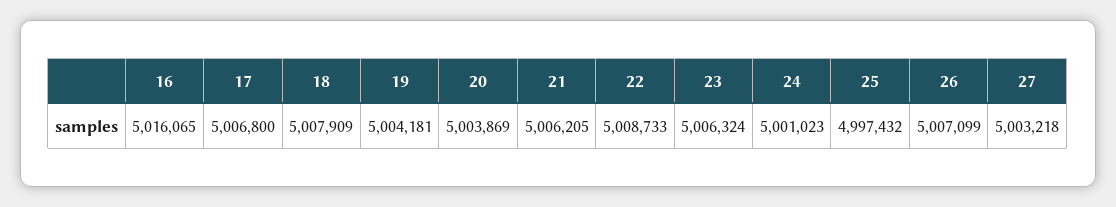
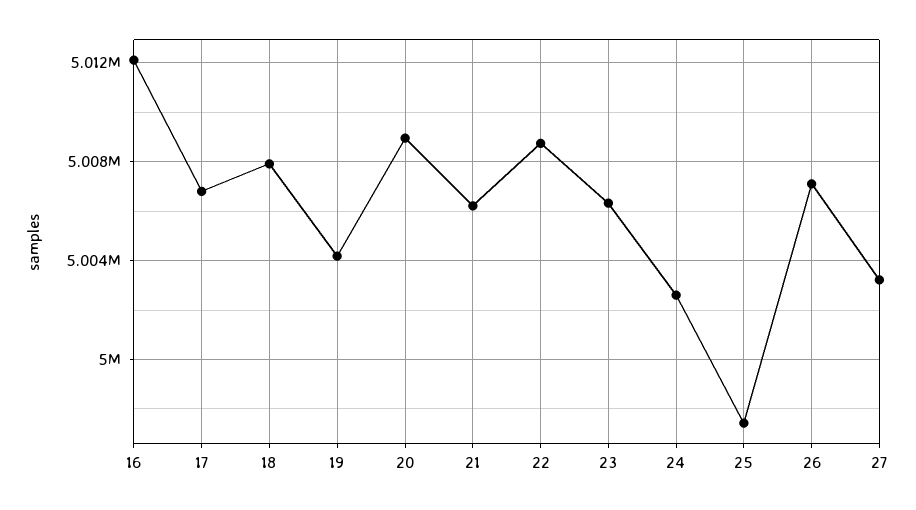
  {
-   "16": 5016065,
+   "16": 5012000,
    "17": 5006800,
    "18": 5007909,
    "19": 5004181,
-   "20": 5003869,
+   "20": 5009000,
    "21": 5006205,
    "22": 5008733,
    "23": 5006324,
-   "24": 5001023,
+   "24": 5002500,
    "25": 4997432,
    "26": 5007099,
    "27": 5003218
  }

